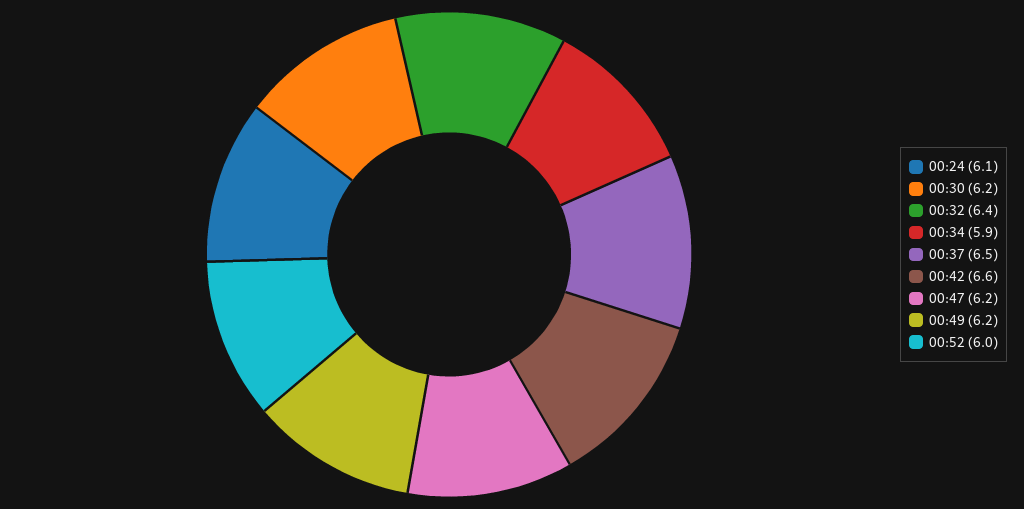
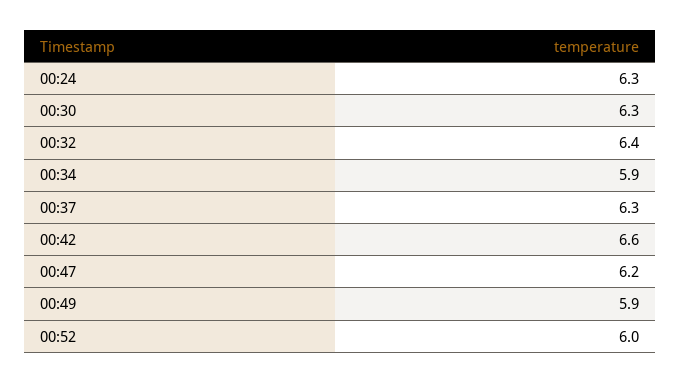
  {
-   "00:24": 6.1,
+   "00:24": 6.3,
-   "00:30": 6.2,
+   "00:30": 6.3,
    "00:32": 6.4,
    "00:34": 5.9,
-   "00:37": 6.5,
+   "00:37": 6.3,
    "00:42": 6.6,
    "00:47": 6.2,
-   "00:49": 6.2,
+   "00:49": 5.9,
    "00:52": 6
  }

